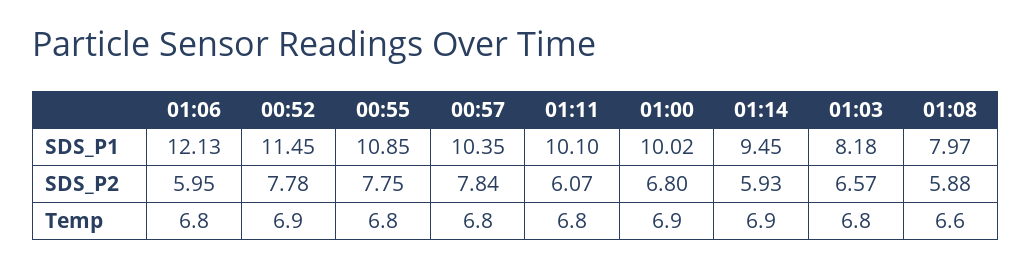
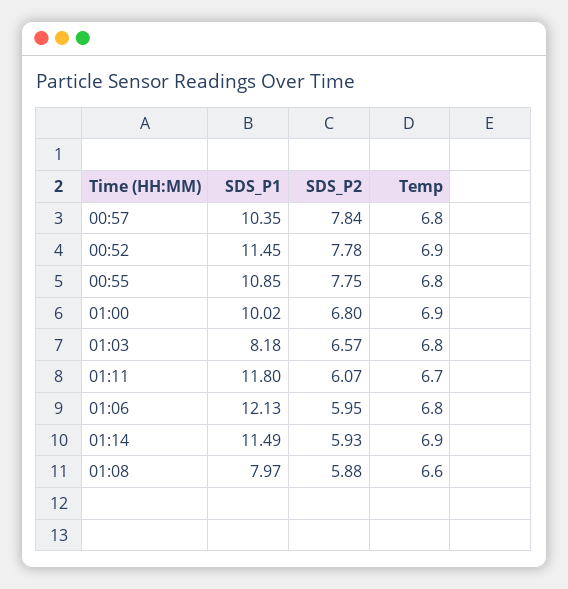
  {
    "01:06": {
      "SDS_P1": 12.13,
      "SDS_P2": 5.95,
      "Temp": 6.8
    },
    "00:52": {
      "SDS_P1": 11.45,
      "SDS_P2": 7.78,
      "Temp": 6.9
    },
    "00:55": {
      "SDS_P1": 10.85,
      "SDS_P2": 7.75,
      "Temp": 6.8
    },
    "00:57": {
      "SDS_P1": 10.35,
      "SDS_P2": 7.84,
      "Temp": 6.8
    },
    "01:11": {
-     "SDS_P1": 10.1,
+     "SDS_P1": 11.8,
      "SDS_P2": 6.07,
-     "Temp": 6.8
+     "Temp": 6.7
    },
    "01:00": {
      "SDS_P1": 10.02,
      "SDS_P2": 6.8,
      "Temp": 6.9
    },
    "01:14": {
-     "SDS_P1": 9.45,
+     "SDS_P1": 11.49,
      "SDS_P2": 5.93,
      "Temp": 6.9
    },
    "01:03": {
      "SDS_P1": 8.18,
      "SDS_P2": 6.57,
      "Temp": 6.8
    },
    "01:08": {
      "SDS_P1": 7.97,
      "SDS_P2": 5.88,
      "Temp": 6.6
    }
  }

